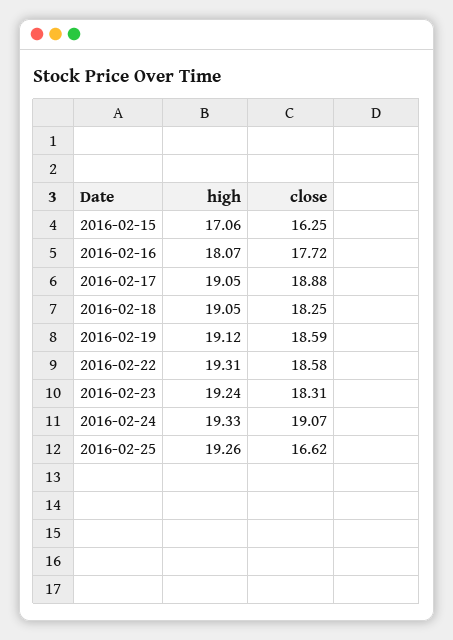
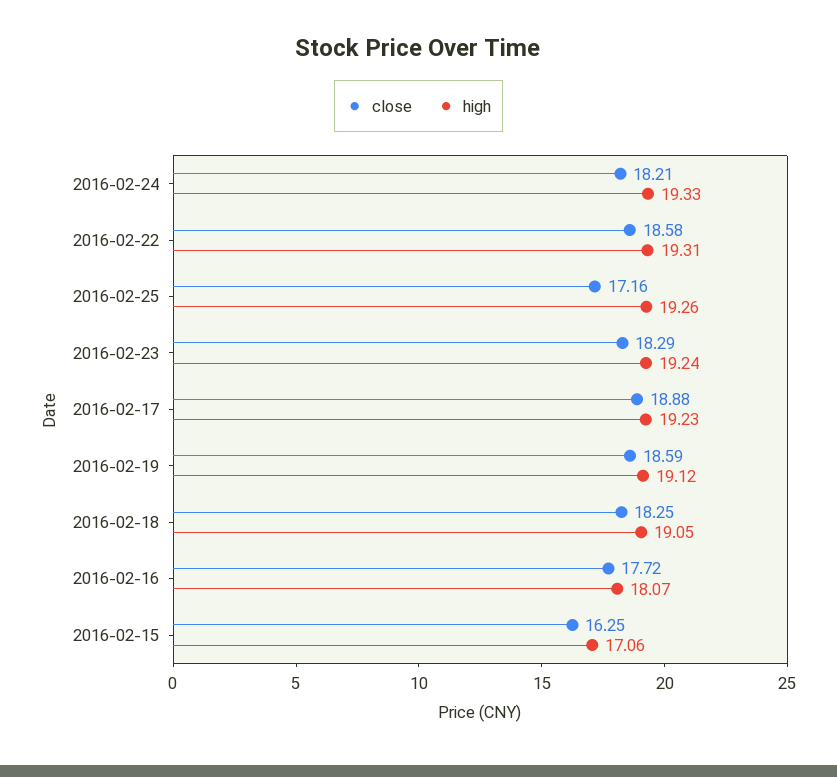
  {
    "high": {
      "2016-02-15": 17.06,
      "2016-02-16": 18.07,
-     "2016-02-17": 19.05,
+     "2016-02-17": 19.23,
      "2016-02-18": 19.05,
      "2016-02-19": 19.12,
      "2016-02-22": 19.31,
      "2016-02-23": 19.24,
      "2016-02-24": 19.33,
      "2016-02-25": 19.26
    },
    "close": {
      "2016-02-15": 16.25,
      "2016-02-16": 17.72,
      "2016-02-17": 18.88,
      "2016-02-18": 18.25,
      "2016-02-19": 18.59,
      "2016-02-22": 18.58,
-     "2016-02-23": 18.31,
+     "2016-02-23": 18.29,
-     "2016-02-24": 19.07,
+     "2016-02-24": 18.21,
-     "2016-02-25": 16.62
+     "2016-02-25": 17.16
    }
  }

